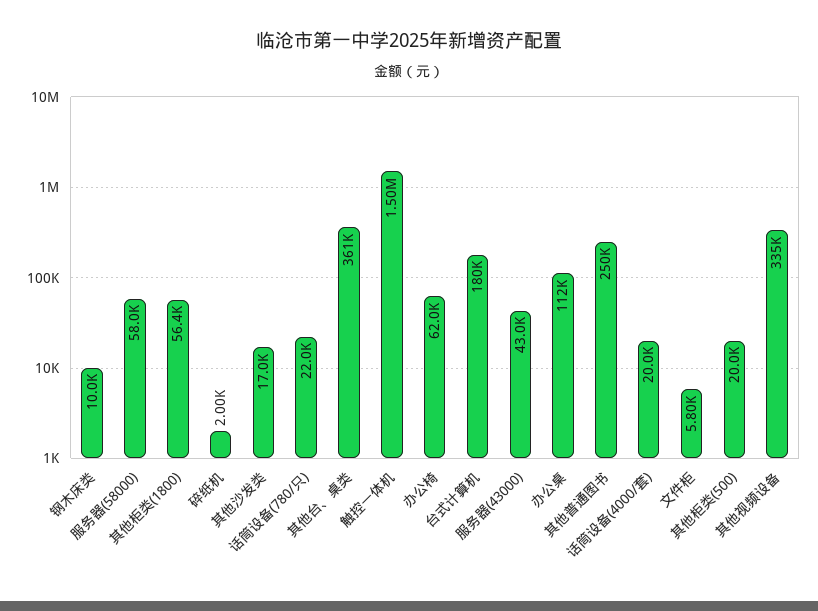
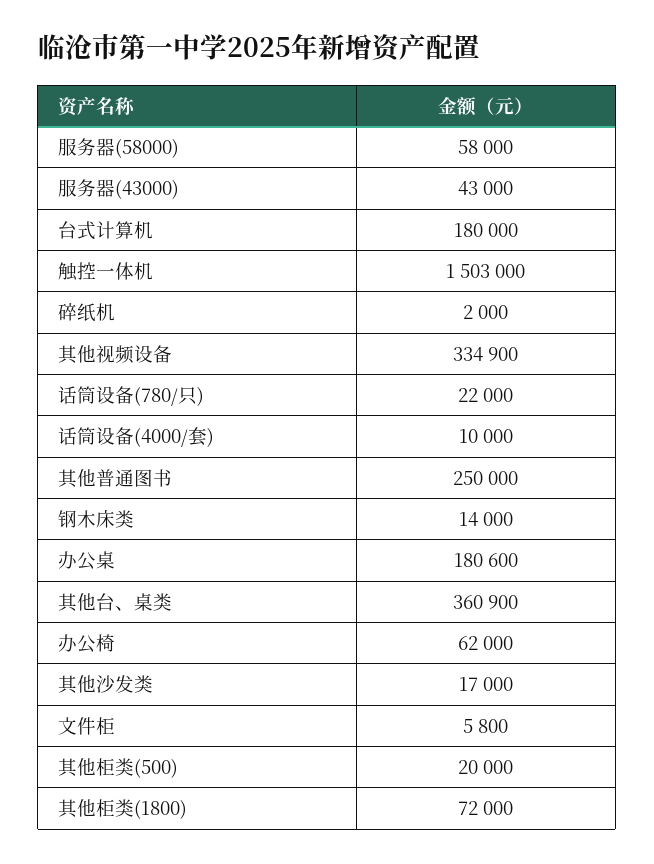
  {
-   "钢木床类": 10000,
+   "钢木床类": 14000,
    "服务器(58000)": 58000,
-   "其他柜类(1800)": 56400,
+   "其他柜类(1800)": 72000,
    "碎纸机": 2000,
    "其他沙发类": 17000,
    "话筒设备(780/只)": 22000,
    "其他台、桌类": 360900,
    "触控一体机": 1503000,
    "办公椅": 62000,
    "台式计算机": 180000,
    "服务器(43000)": 43000,
-   "办公桌": 112000,
+   "办公桌": 180600,
    "其他普通图书": 250000,
-   "话筒设备(4000/套)": 20000,
+   "话筒设备(4000/套)": 10000,
    "文件柜": 5800,
    "其他柜类(500)": 20000,
    "其他视频设备": 334900
  }

